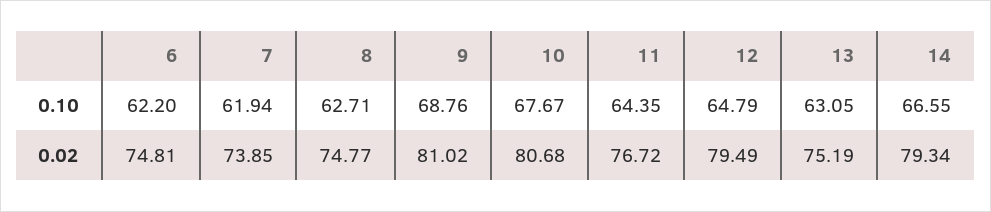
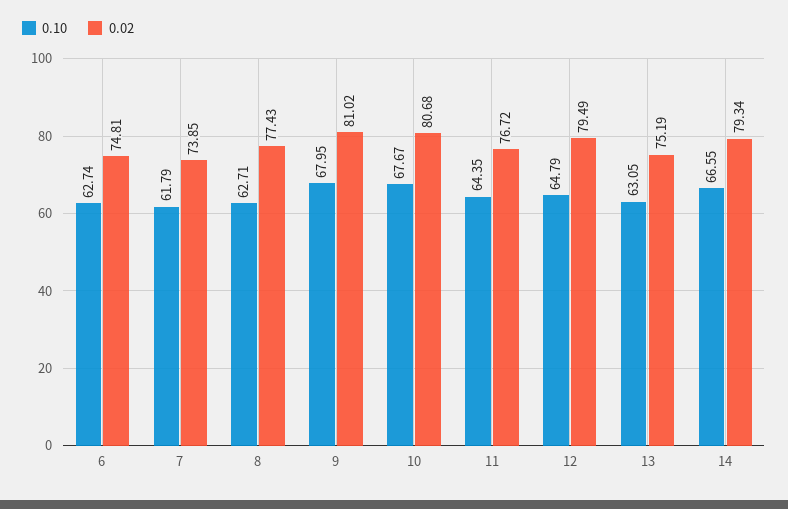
  {
    "0.10": {
-     "6": 62.2,
+     "6": 62.74,
-     "7": 61.94,
+     "7": 61.79,
      "8": 62.71,
-     "9": 68.76,
+     "9": 67.95,
      "10": 67.67,
      "11": 64.35,
      "12": 64.79,
      "13": 63.05,
      "14": 66.55
    },
    "0.02": {
      "6": 74.81,
      "7": 73.85,
-     "8": 74.77,
+     "8": 77.43,
      "9": 81.02,
      "10": 80.68,
      "11": 76.72,
      "12": 79.49,
      "13": 75.19,
      "14": 79.34
    }
  }

